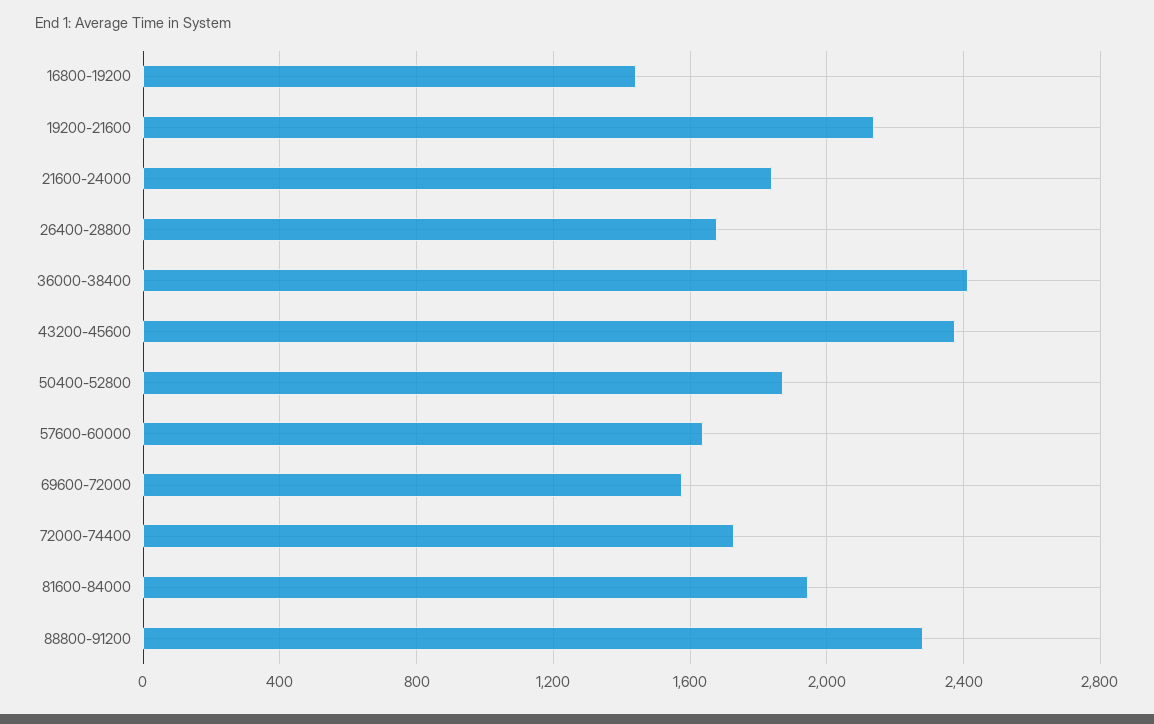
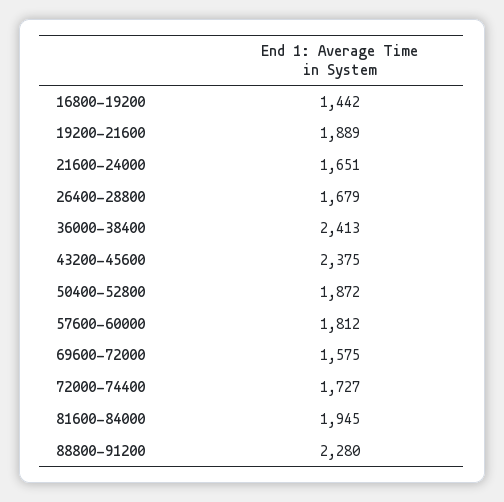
  {
    "16800-19200": 1442,
-   "19200-21600": 2150,
+   "19200-21600": 1889,
-   "21600-24000": 1850,
+   "21600-24000": 1651,
    "26400-28800": 1679,
    "36000-38400": 2413,
    "43200-45600": 2375,
    "50400-52800": 1872,
-   "57600-60000": 1650,
+   "57600-60000": 1812,
    "69600-72000": 1575,
    "72000-74400": 1727,
    "81600-84000": 1945,
    "88800-91200": 2280
  }

